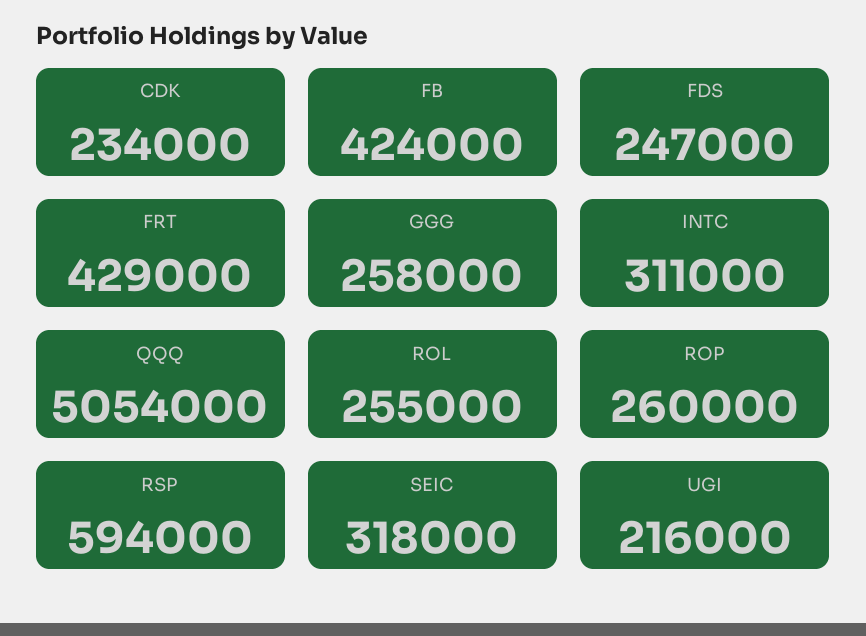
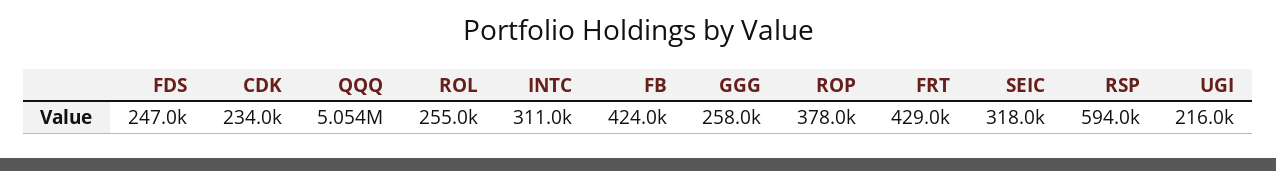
  {
    "CDK": 234000,
    "FB": 424000,
    "FDS": 247000,
    "FRT": 429000,
    "GGG": 258000,
    "INTC": 311000,
    "QQQ": 5054000,
    "ROL": 255000,
-   "ROP": 260000,
+   "ROP": 378000,
    "RSP": 594000,
    "SEIC": 318000,
    "UGI": 216000
  }

